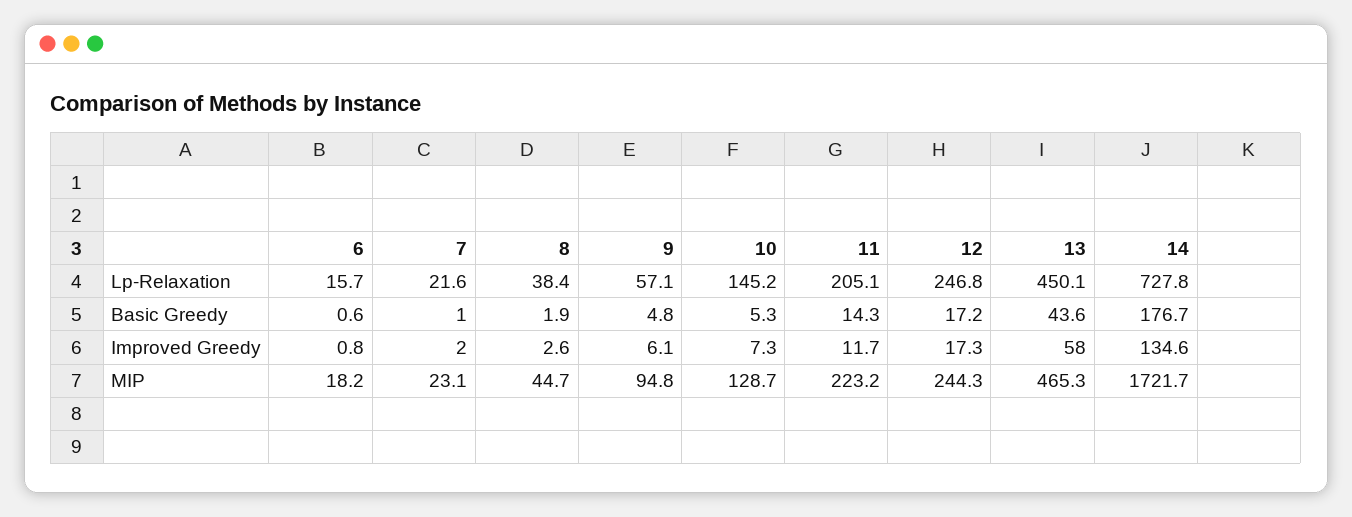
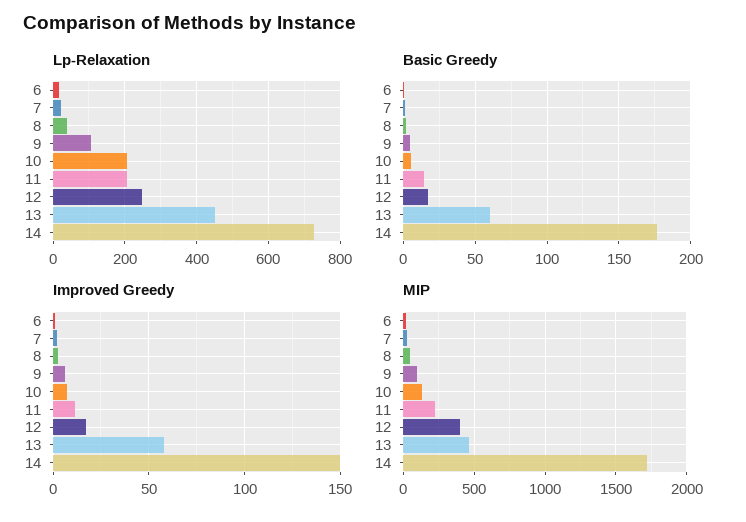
  {
    "Lp-Relaxation": {
      "6": 15.7,
      "7": 21.6,
      "8": 38.4,
-     "9": 57.1,
+     "9": 100,
-     "10": 145.2,
+     "10": 200,
      "11": 205.1,
      "12": 246.8,
      "13": 450.1,
      "14": 727.8
    },
    "Basic Greedy": {
      "6": 0.6,
      "7": 1,
      "8": 1.9,
      "9": 4.8,
      "10": 5.3,
      "11": 14.3,
      "12": 17.2,
-     "13": 43.6,
+     "13": 60,
      "14": 176.7
    },
    "Improved Greedy": {
      "6": 0.8,
      "7": 2,
      "8": 2.6,
      "9": 6.1,
      "10": 7.3,
      "11": 11.7,
      "12": 17.3,
      "13": 58,
-     "14": 134.6
+     "14": 150
    },
    "MIP": {
      "6": 18.2,
      "7": 23.1,
      "8": 44.7,
      "9": 94.8,
      "10": 128.7,
      "11": 223.2,
-     "12": 244.3,
+     "12": 400,
      "13": 465.3,
      "14": 1721.7
    }
  }

